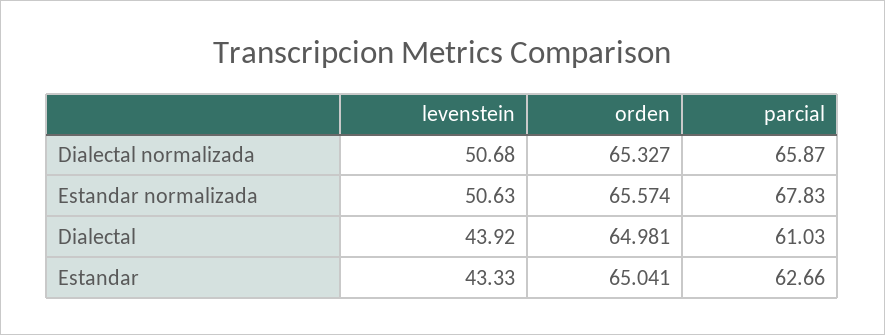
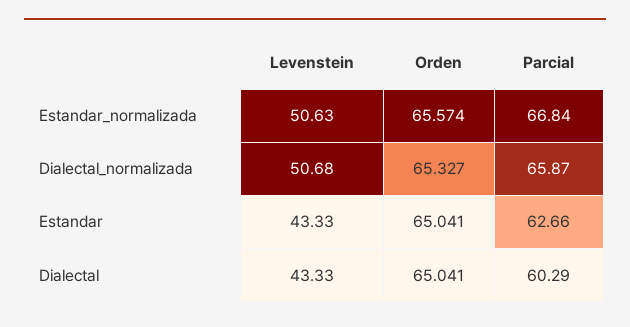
  {
    "levenstein": {
      "Dialectal normalizada": 50.68,
      "Estandar normalizada": 50.63,
-     "Dialectal": 43.92,
+     "Dialectal": 43.33,
      "Estandar": 43.33
    },
    "orden": {
      "Dialectal normalizada": 65.327,
      "Estandar normalizada": 65.574,
-     "Dialectal": 64.981,
+     "Dialectal": 65.041,
      "Estandar": 65.041
    },
    "parcial": {
      "Dialectal normalizada": 65.87,
-     "Estandar normalizada": 67.83,
+     "Estandar normalizada": 66.84,
-     "Dialectal": 61.03,
+     "Dialectal": 60.29,
      "Estandar": 62.66
    }
  }

